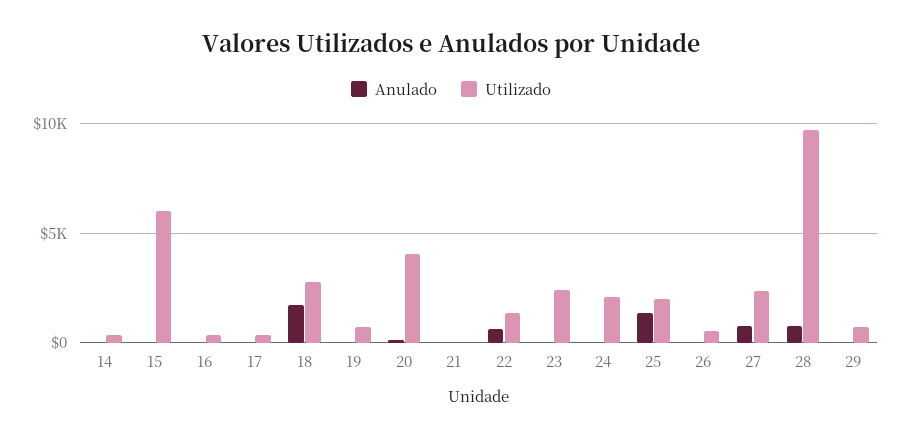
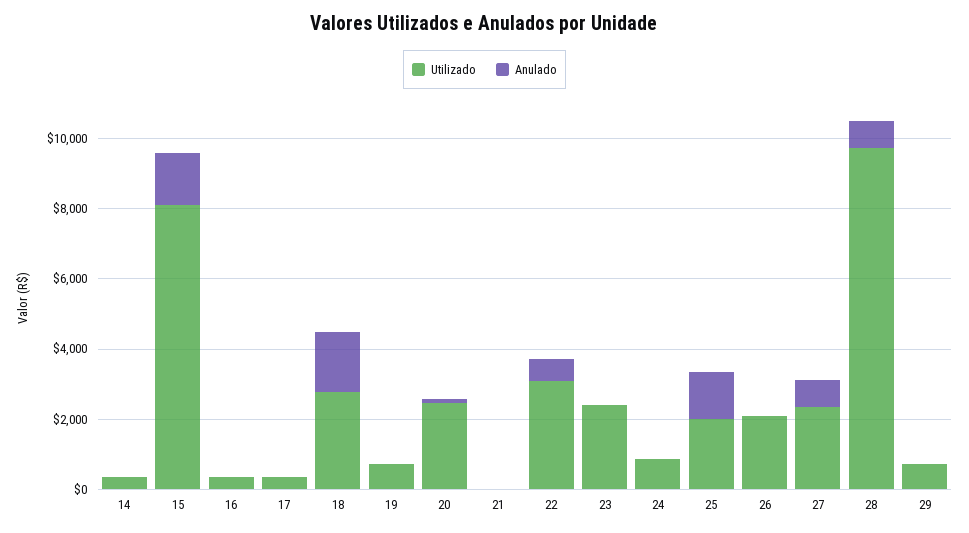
  {
    "Anulado": {
      "14": 0,
-     "15": 0,
+     "15": 1500,
      "16": 0,
      "17": 0,
      "18": 1500,
      "19": 0,
      "20": 0,
      "21": 0,
      "22": 500,
      "23": 0,
      "24": 0,
      "25": 1500,
      "26": 0,
      "27": 1000,
      "28": 1000,
      "29": 0
    },
    "Utilizado": {
      "14": 500,
-     "15": 6000,
+     "15": 8000,
      "16": 500,
      "17": 500,
      "18": 3000,
      "19": 500,
-     "20": 4000,
+     "20": 2500,
      "21": 0,
-     "22": 1500,
+     "22": 3000,
      "23": 2500,
-     "24": 2000,
+     "24": 1000,
      "25": 2000,
-     "26": 500,
+     "26": 2000,
      "27": 2500,
      "28": 9500,
      "29": 500
    }
  }

